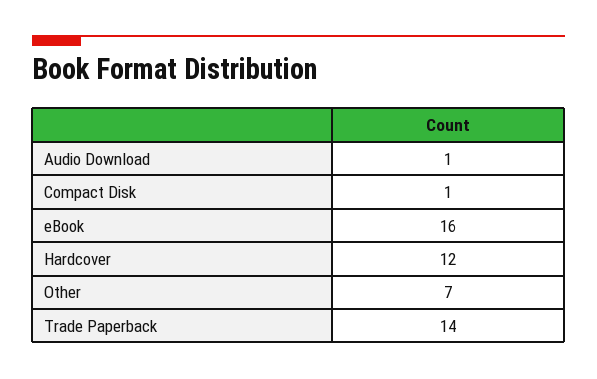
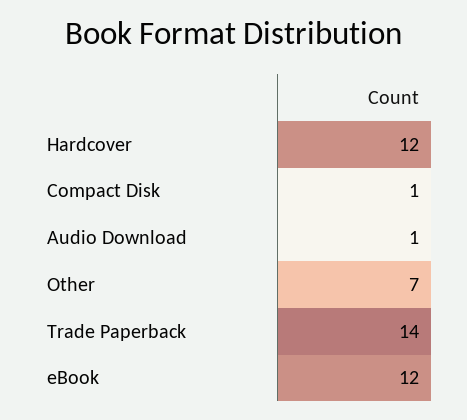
  {
    "Audio Download": 1,
    "Compact Disk": 1,
-   "eBook": 16,
+   "eBook": 12,
    "Hardcover": 12,
    "Other": 7,
    "Trade Paperback": 14
  }

